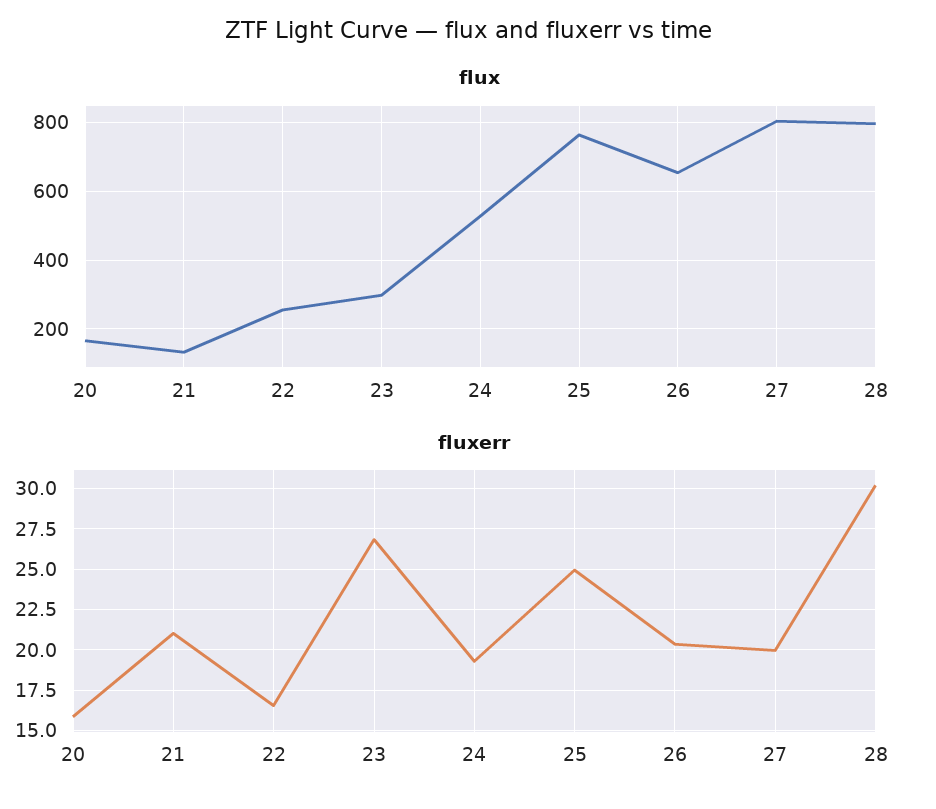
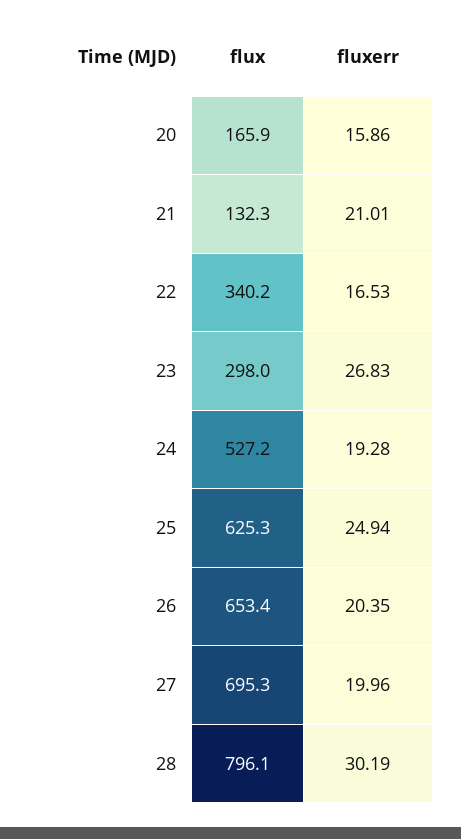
  {
    "flux": {
      "20": 165.9,
      "21": 132.3,
-     "22": 260,
+     "22": 340.2,
      "23": 298,
      "24": 527.2,
-     "25": 760,
+     "25": 625.3,
      "26": 653.4,
-     "27": 800,
+     "27": 695.3,
      "28": 796.1
    },
    "fluxerr": {
      "20": 15.86,
      "21": 21.01,
      "22": 16.53,
      "23": 26.83,
      "24": 19.28,
      "25": 24.94,
      "26": 20.35,
      "27": 19.96,
      "28": 30.19
    }
  }

